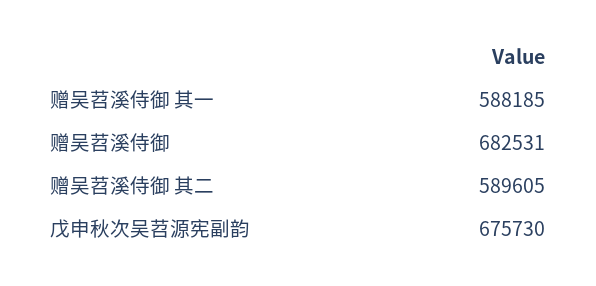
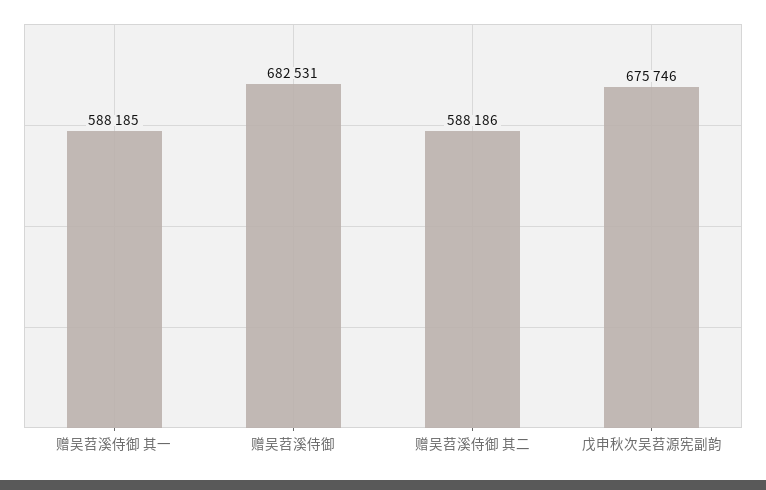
  {
    "赠吴苕溪侍御 其一": 588185,
    "赠吴苕溪侍御": 682531,
-   "赠吴苕溪侍御 其二": 589605,
+   "赠吴苕溪侍御 其二": 588186,
-   "戊申秋次吴苕源宪副韵": 675730
+   "戊申秋次吴苕源宪副韵": 675746
  }

